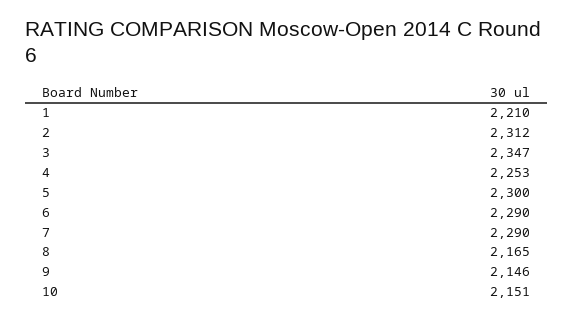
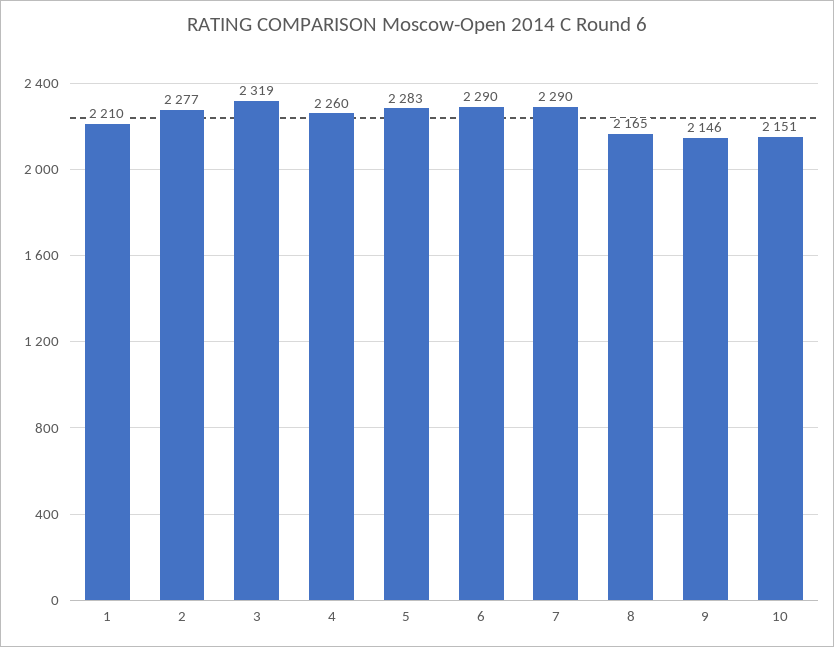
  {
    "1": 2210,
-   "2": 2312,
+   "2": 2277,
-   "3": 2347,
+   "3": 2319,
-   "4": 2253,
+   "4": 2260,
-   "5": 2300,
+   "5": 2283,
    "6": 2290,
    "7": 2290,
    "8": 2165,
    "9": 2146,
    "10": 2151
  }

